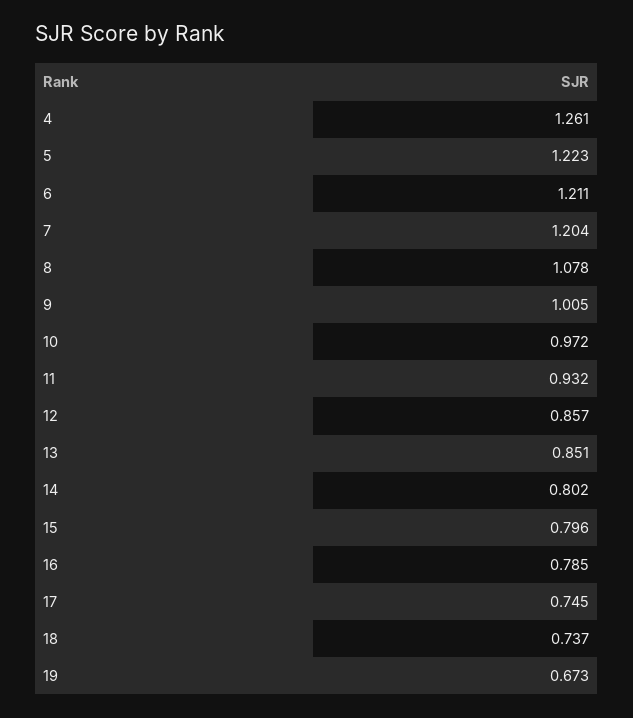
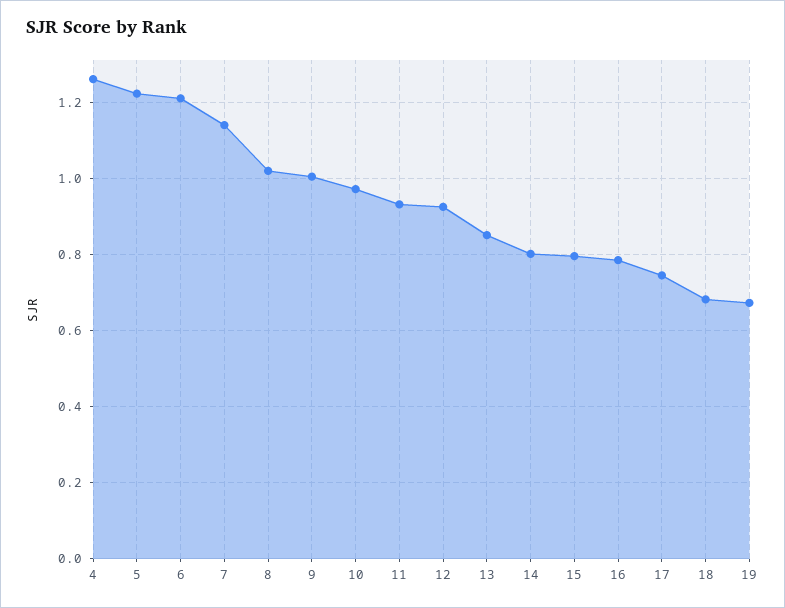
  {
    "4": 1.261,
    "5": 1.223,
    "6": 1.211,
-   "7": 1.204,
+   "7": 1.14,
-   "8": 1.078,
+   "8": 1.02,
    "9": 1.005,
    "10": 0.972,
    "11": 0.932,
-   "12": 0.857,
+   "12": 0.92,
    "13": 0.851,
    "14": 0.802,
    "15": 0.796,
    "16": 0.785,
    "17": 0.745,
-   "18": 0.737,
+   "18": 0.68,
    "19": 0.673
  }

